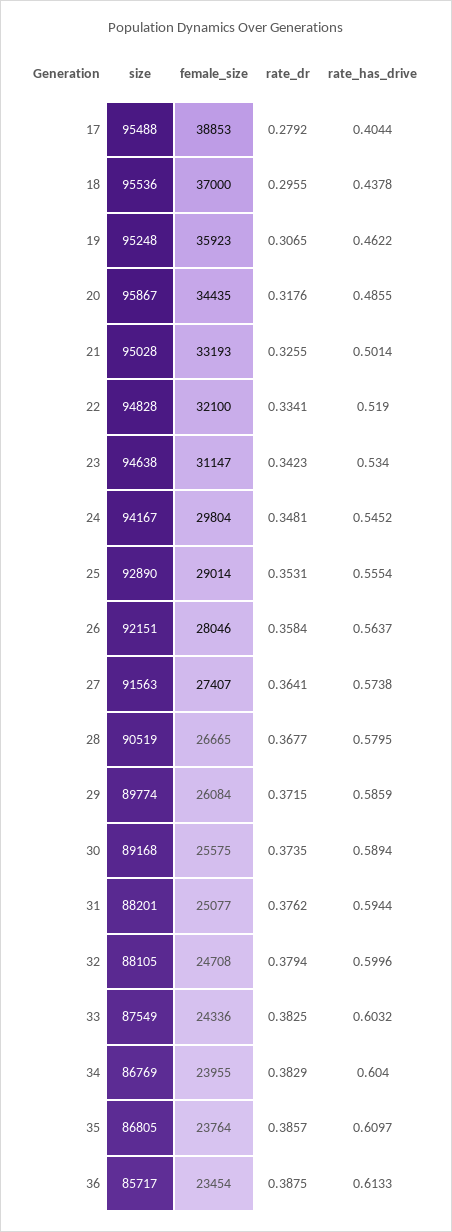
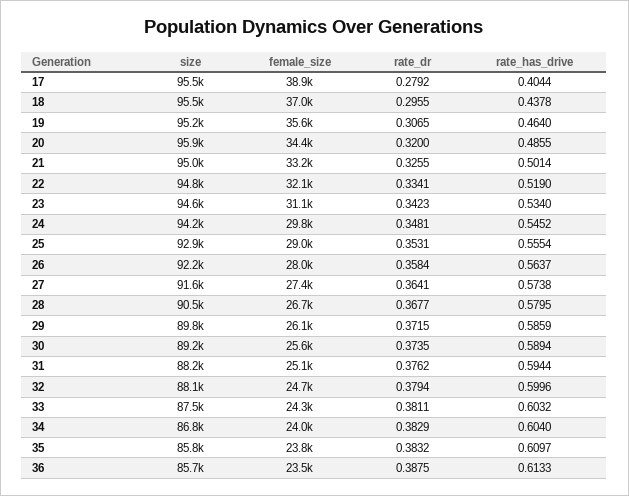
  {
    "size": {
      "17": 95488,
      "18": 95536,
      "19": 95248,
      "20": 95867,
      "21": 95028,
      "22": 94828,
      "23": 94638,
      "24": 94167,
      "25": 92890,
      "26": 92151,
      "27": 91563,
      "28": 90519,
      "29": 89774,
      "30": 89168,
      "31": 88201,
      "32": 88105,
      "33": 87549,
      "34": 86769,
-     "35": 86805,
+     "35": 85800,
      "36": 85717
    },
    "female_size": {
      "17": 38853,
      "18": 37000,
-     "19": 35923,
+     "19": 35600,
      "20": 34435,
      "21": 33193,
      "22": 32100,
      "23": 31147,
      "24": 29804,
      "25": 29014,
      "26": 28046,
      "27": 27407,
      "28": 26665,
      "29": 26084,
      "30": 25575,
      "31": 25077,
      "32": 24708,
      "33": 24336,
      "34": 23955,
      "35": 23764,
      "36": 23454
    },
    "rate_dr": {
      "17": 0.2792,
      "18": 0.2955,
      "19": 0.3065,
-     "20": 0.3176,
+     "20": 0.32,
      "21": 0.3255,
      "22": 0.3341,
      "23": 0.3423,
      "24": 0.3481,
      "25": 0.3531,
      "26": 0.3584,
      "27": 0.3641,
      "28": 0.3677,
      "29": 0.3715,
      "30": 0.3735,
      "31": 0.3762,
      "32": 0.3794,
-     "33": 0.3825,
+     "33": 0.3811,
      "34": 0.3829,
-     "35": 0.3857,
+     "35": 0.3832,
      "36": 0.3875
    },
    "rate_has_drive": {
      "17": 0.4044,
      "18": 0.4378,
-     "19": 0.4622,
+     "19": 0.464,
      "20": 0.4855,
      "21": 0.5014,
      "22": 0.519,
      "23": 0.534,
      "24": 0.5452,
      "25": 0.5554,
      "26": 0.5637,
      "27": 0.5738,
      "28": 0.5795,
      "29": 0.5859,
      "30": 0.5894,
      "31": 0.5944,
      "32": 0.5996,
      "33": 0.6032,
      "34": 0.604,
      "35": 0.6097,
      "36": 0.6133
    }
  }

